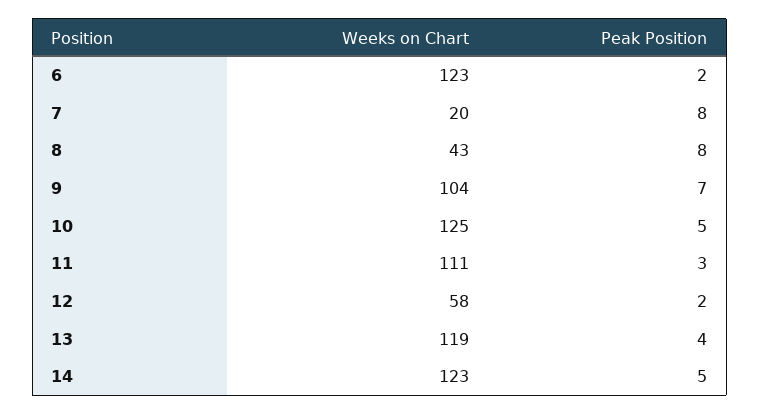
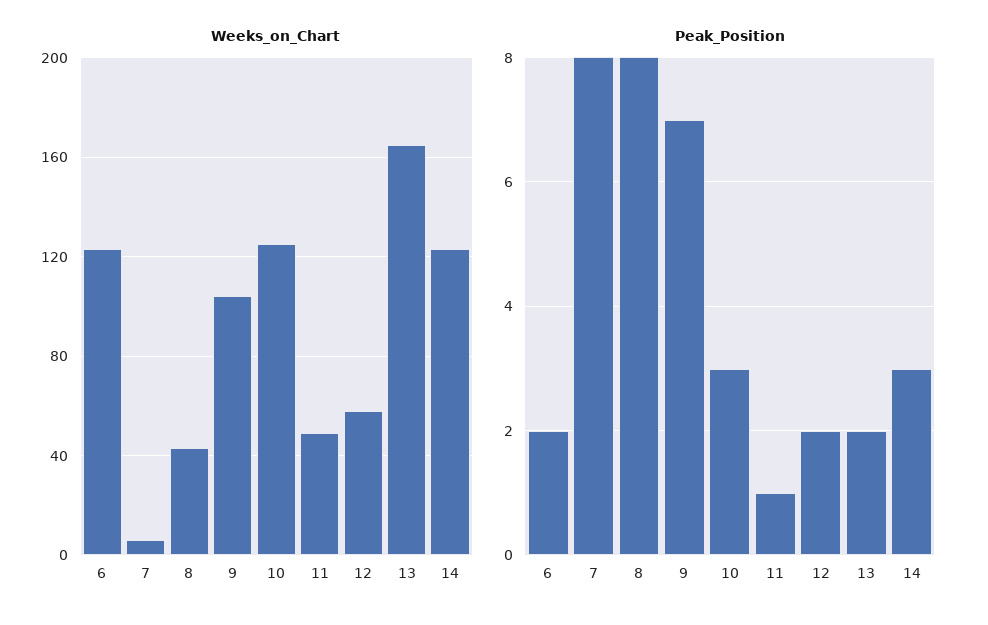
  {
    "Weeks on Chart": {
      "6": 123,
-     "7": 20,
+     "7": 5,
      "8": 43,
      "9": 104,
      "10": 125,
-     "11": 111,
+     "11": 50,
      "12": 58,
-     "13": 119,
+     "13": 165,
      "14": 123
    },
    "Peak Position": {
      "6": 2,
      "7": 8,
      "8": 8,
      "9": 7,
-     "10": 5,
+     "10": 3,
-     "11": 3,
+     "11": 1,
      "12": 2,
-     "13": 4,
+     "13": 2,
-     "14": 5
+     "14": 3
    }
  }

